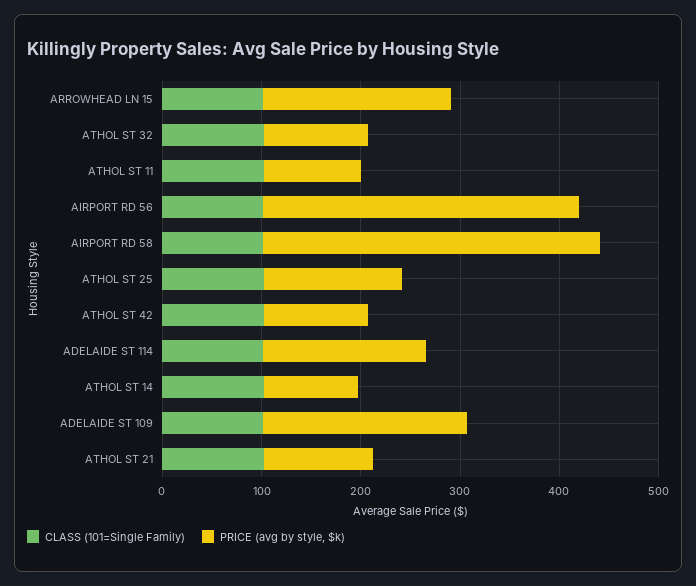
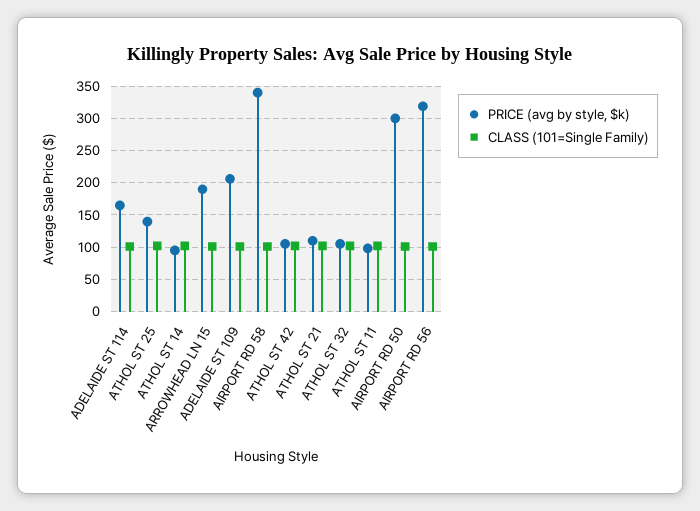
  {
    "CLASS (101=Single Family)": {
      "ARROWHEAD LN 15": 100,
      "ATHOL ST 32": 100,
      "ATHOL ST 11": 100,
      "AIRPORT RD 56": 100,
      "AIRPORT RD 58": 100,
      "ATHOL ST 25": 100,
      "ATHOL ST 42": 100,
      "ADELAIDE ST 114": 100,
      "ATHOL ST 14": 100,
      "ADELAIDE ST 109": 100,
-     "ATHOL ST 21": 100
+     "ATHOL ST 21": 100,
+     "AIRPORT RD 50": 100
    },
    "PRICE (avg by style, $k)": {
      "ARROWHEAD LN 15": 190,
      "ATHOL ST 32": 110,
      "ATHOL ST 11": 100,
      "AIRPORT RD 56": 320,
      "AIRPORT RD 58": 340,
      "ATHOL ST 25": 140,
      "ATHOL ST 42": 110,
      "ADELAIDE ST 114": 170,
      "ATHOL ST 14": 100,
      "ADELAIDE ST 109": 210,
-     "ATHOL ST 21": 110
+     "ATHOL ST 21": 110,
+     "AIRPORT RD 50": 300
    }
  }

